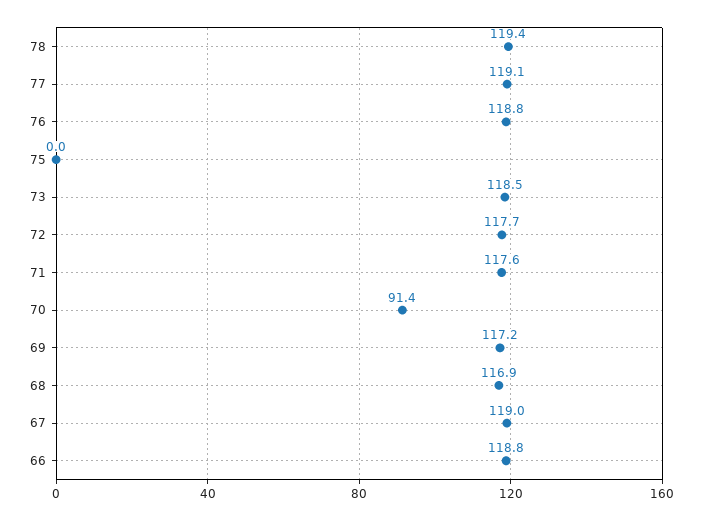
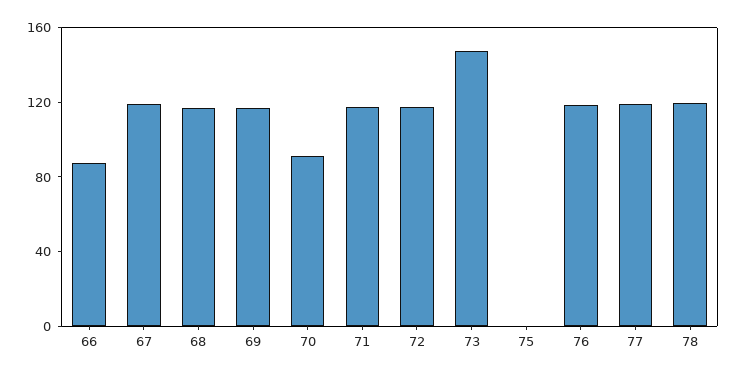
  {
    "78": 119.4,
    "77": 119.1,
    "76": 118.8,
    "75": 0,
-   "73": 118.5,
+   "73": 150,
    "72": 117.7,
    "71": 117.6,
    "70": 91.4,
    "69": 117.2,
    "68": 116.9,
    "67": 119,
-   "66": 118.8
+   "66": 90
  }

